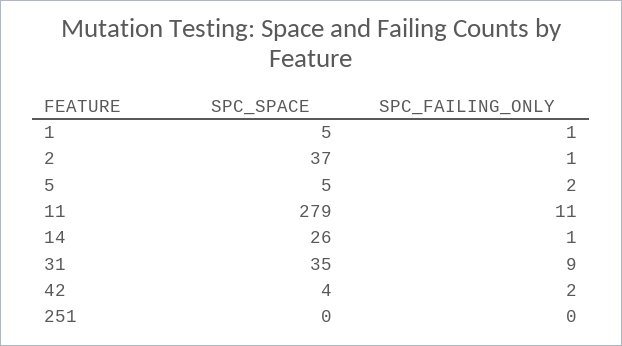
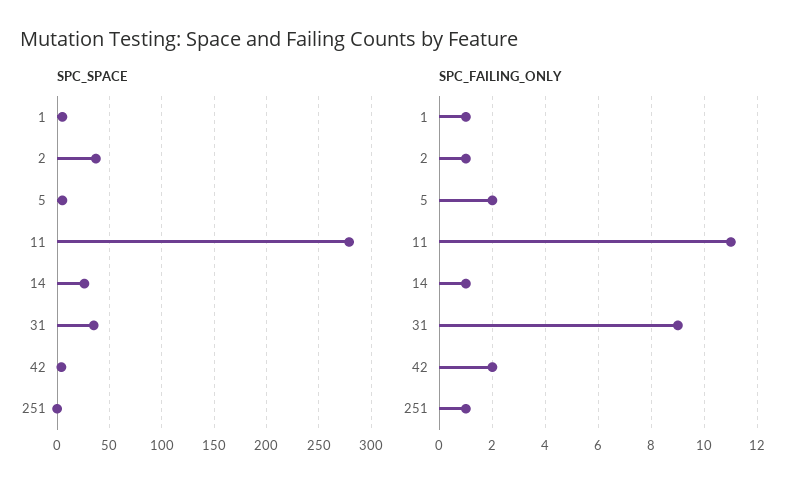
  {
    "SPC_SPACE": {
      "1": 5,
      "2": 37,
      "5": 5,
      "11": 279,
      "14": 26,
      "31": 35,
      "42": 4,
      "251": 0
    },
    "SPC_FAILING_ONLY": {
      "1": 1,
      "2": 1,
      "5": 2,
      "11": 11,
      "14": 1,
      "31": 9,
      "42": 2,
-     "251": 0
+     "251": 1
    }
  }

